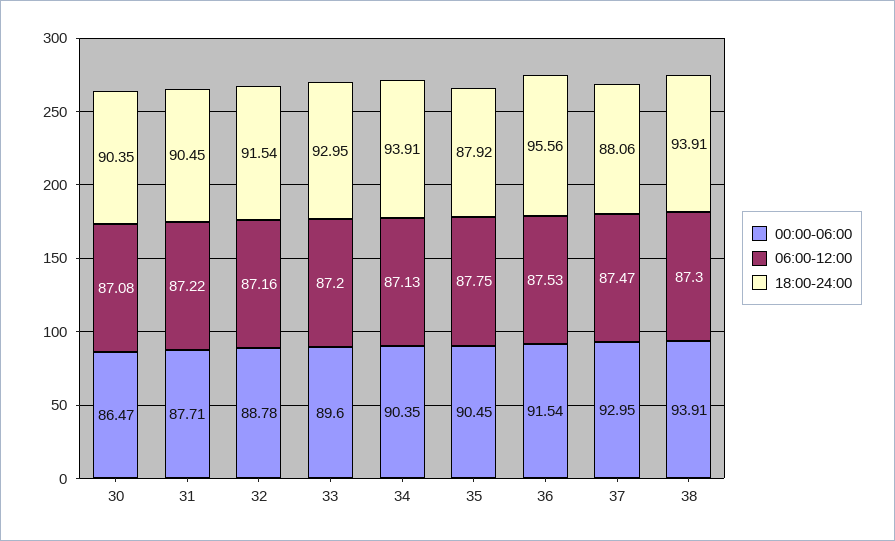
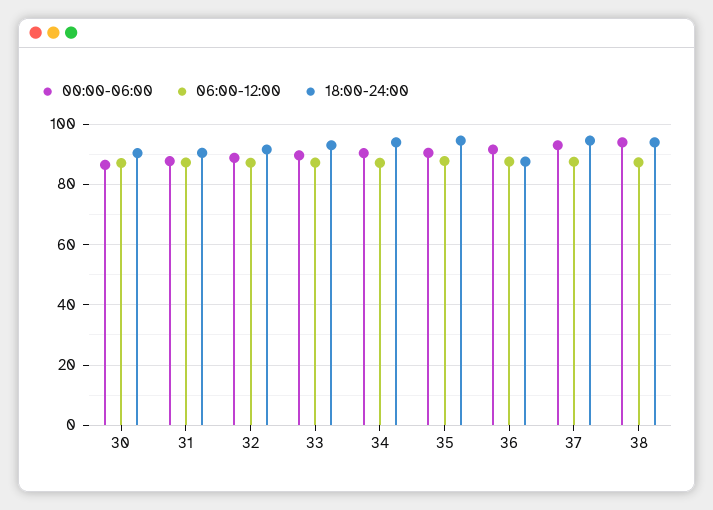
  {
    "00:00-06:00": {
      "30": 86.47,
      "31": 87.71,
      "32": 88.78,
      "33": 89.6,
      "34": 90.35,
      "35": 90.45,
      "36": 91.54,
      "37": 92.95,
      "38": 93.91
    },
    "06:00-12:00": {
      "30": 87.08,
      "31": 87.22,
      "32": 87.16,
      "33": 87.2,
      "34": 87.13,
      "35": 87.75,
      "36": 87.53,
      "37": 87.47,
      "38": 87.3
    },
    "18:00-24:00": {
      "30": 90.35,
      "31": 90.45,
      "32": 91.54,
      "33": 92.95,
      "34": 93.91,
-     "35": 87.92,
+     "35": 94,
-     "36": 95.56,
+     "36": 88,
-     "37": 88.06,
+     "37": 94,
      "38": 93.91
    }
  }

